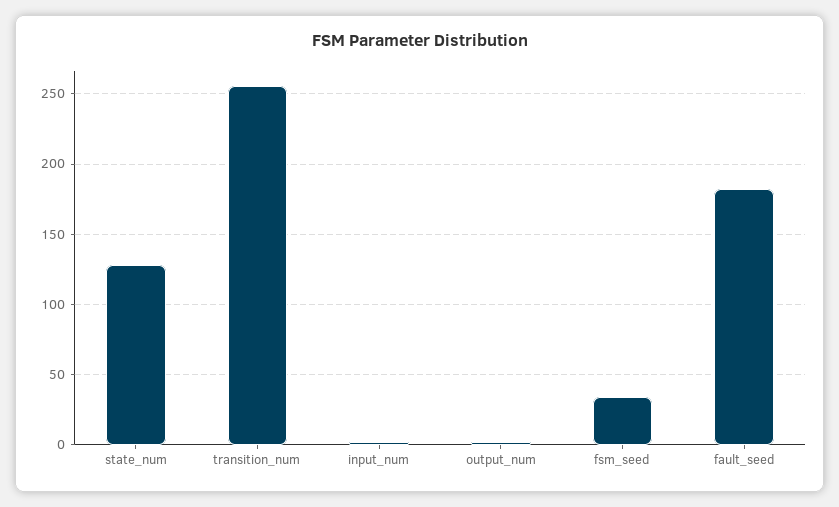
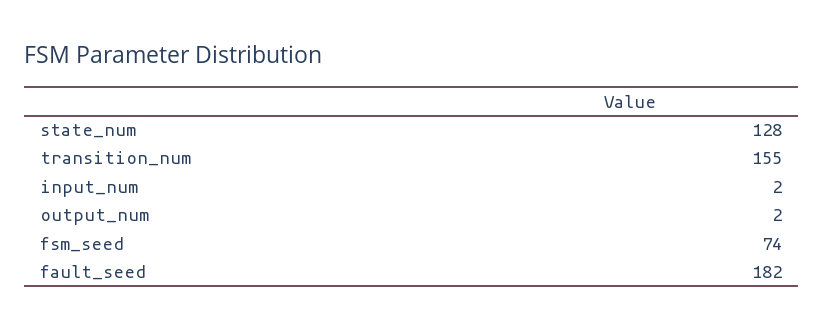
  {
    "state_num": 128,
-   "transition_num": 255,
+   "transition_num": 155,
    "input_num": 2,
    "output_num": 2,
-   "fsm_seed": 35,
+   "fsm_seed": 74,
    "fault_seed": 182
  }

